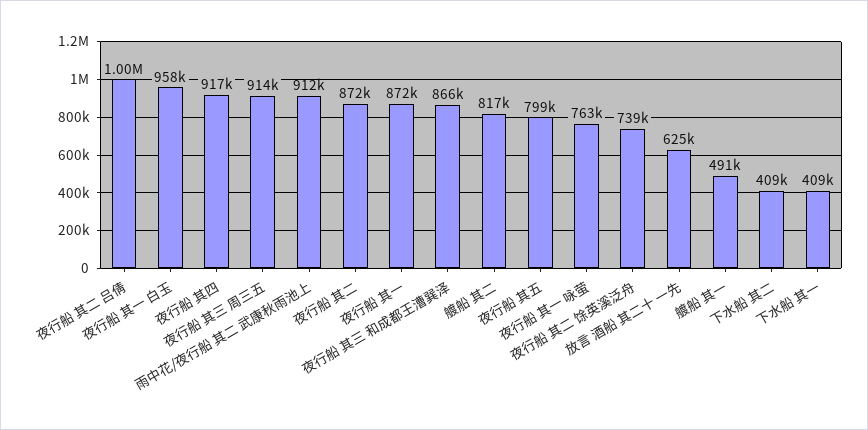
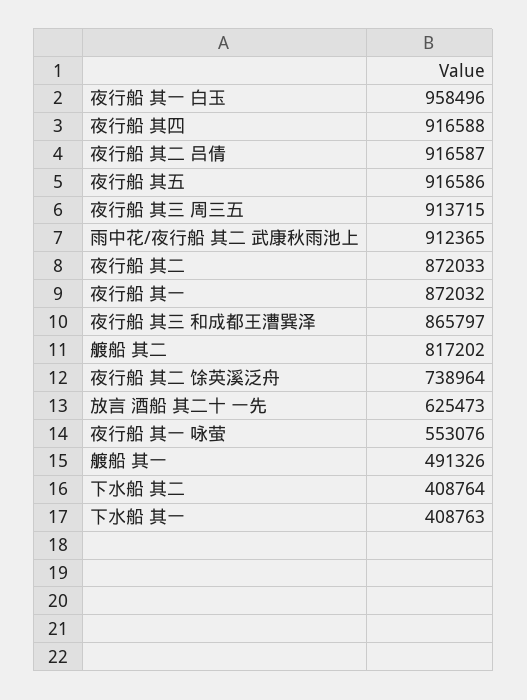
  {
-   "夜行船 其二 吕倩": 1000000,
+   "夜行船 其二 吕倩": 916587,
    "夜行船 其一 白玉": 958496,
    "夜行船 其四": 916588,
    "夜行船 其三 周三五": 913715,
    "雨中花/夜行船 其二 武康秋雨池上": 912365,
    "夜行船 其二": 872033,
    "夜行船 其一": 872032,
    "夜行船 其三 和成都王漕巽泽": 865797,
    "艔船 其二": 817202,
-   "夜行船 其五": 799000,
+   "夜行船 其五": 916586,
-   "夜行船 其一 咏萤": 763000,
+   "夜行船 其一 咏萤": 553076,
    "夜行船 其二 馀英溪泛舟": 738964,
    "放言 酒船 其二十 一先": 625473,
    "艔船 其一": 491326,
    "下水船 其二": 408764,
    "下水船 其一": 408763
  }

